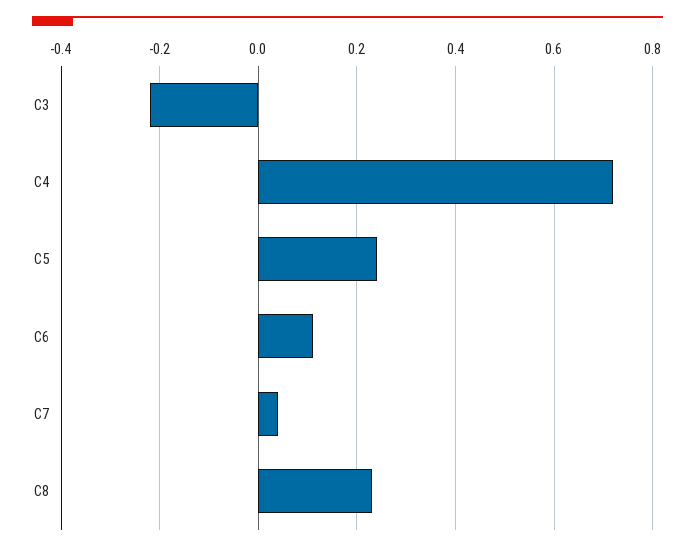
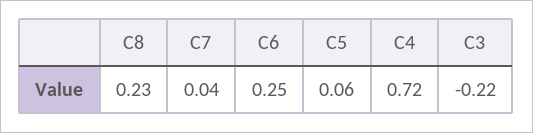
  {
    "C3": -0.22,
    "C4": 0.72,
-   "C5": 0.25,
+   "C5": 0.06,
-   "C6": 0.1,
+   "C6": 0.25,
    "C7": 0.04,
    "C8": 0.23
  }

